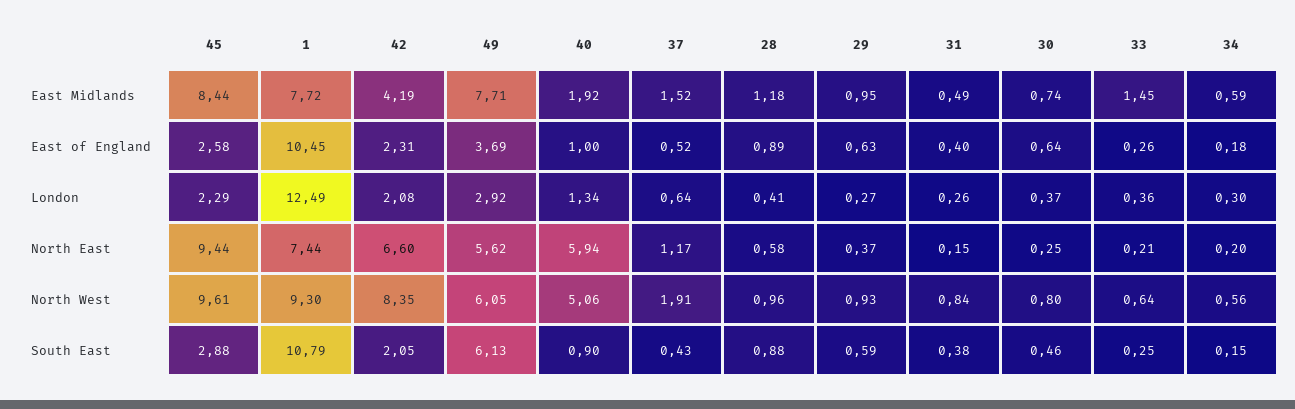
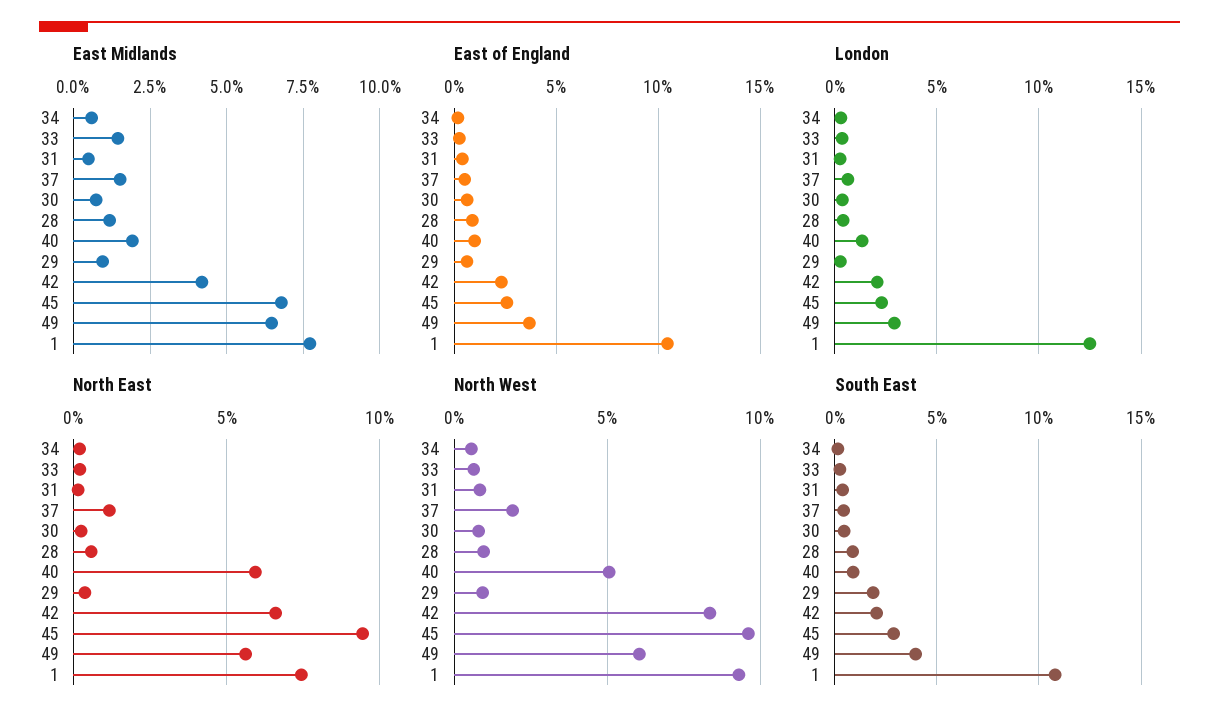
  {
    "East Midlands": {
-     "45": 8.44,
+     "45": 6.75,
      "1": 7.72,
      "42": 4.19,
-     "49": 7.71,
+     "49": 6.5,
      "40": 1.92,
      "37": 1.52,
      "28": 1.18,
      "29": 0.95,
      "31": 0.49,
      "30": 0.74,
      "33": 1.45,
      "34": 0.59
    },
    "East of England": {
      "45": 2.58,
      "1": 10.45,
      "42": 2.31,
      "49": 3.69,
      "40": 1,
      "37": 0.52,
      "28": 0.89,
      "29": 0.63,
      "31": 0.4,
      "30": 0.64,
      "33": 0.26,
      "34": 0.18
    },
    "London": {
      "45": 2.29,
      "1": 12.49,
      "42": 2.08,
      "49": 2.92,
      "40": 1.34,
      "37": 0.64,
      "28": 0.41,
      "29": 0.27,
      "31": 0.26,
      "30": 0.37,
      "33": 0.36,
      "34": 0.3
    },
    "North East": {
      "45": 9.44,
      "1": 7.44,
      "42": 6.6,
      "49": 5.62,
      "40": 5.94,
      "37": 1.17,
      "28": 0.58,
      "29": 0.37,
      "31": 0.15,
      "30": 0.25,
      "33": 0.21,
      "34": 0.2
    },
    "North West": {
      "45": 9.61,
      "1": 9.3,
      "42": 8.35,
      "49": 6.05,
      "40": 5.06,
      "37": 1.91,
      "28": 0.96,
      "29": 0.93,
      "31": 0.84,
      "30": 0.8,
      "33": 0.64,
      "34": 0.56
    },
    "South East": {
      "45": 2.88,
      "1": 10.79,
      "42": 2.05,
-     "49": 6.13,
+     "49": 4,
      "40": 0.9,
      "37": 0.43,
      "28": 0.88,
-     "29": 0.59,
+     "29": 2,
      "31": 0.38,
      "30": 0.46,
      "33": 0.25,
      "34": 0.15
    }
  }

